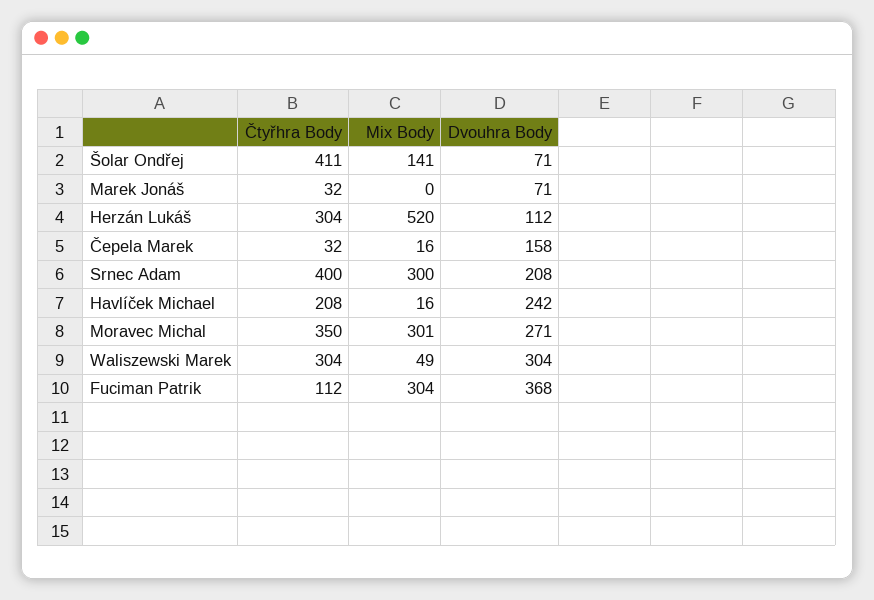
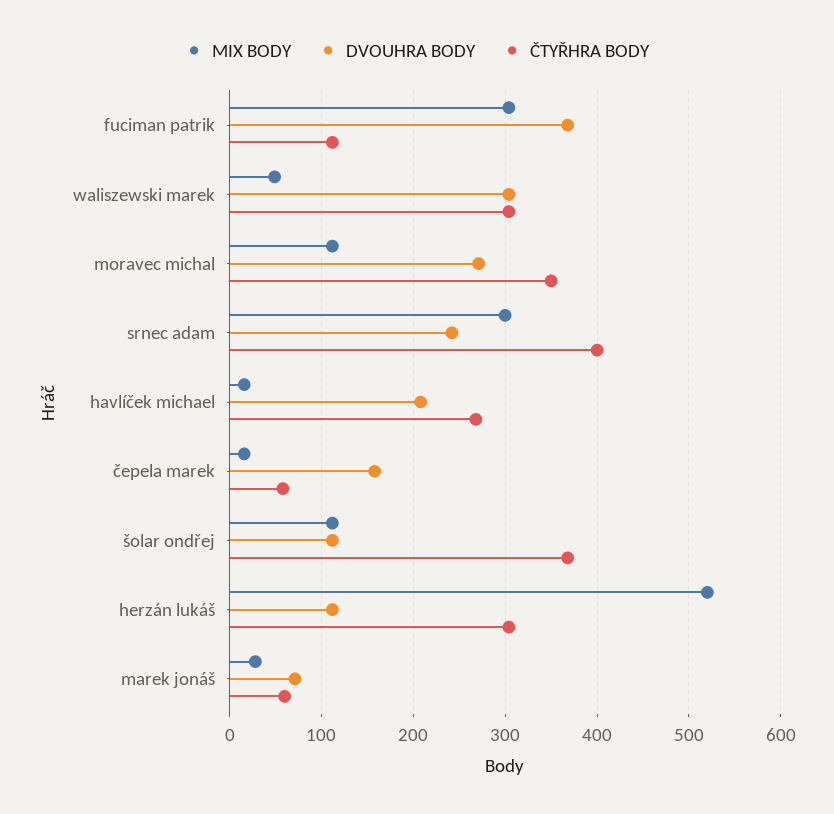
  {
    "Čtyřhra Body": {
-     "Šolar Ondřej": 411,
+     "Šolar Ondřej": 370,
-     "Marek Jonáš": 32,
+     "Marek Jonáš": 60,
      "Herzán Lukáš": 304,
-     "Čepela Marek": 32,
+     "Čepela Marek": 60,
      "Srnec Adam": 400,
-     "Havlíček Michael": 208,
+     "Havlíček Michael": 270,
      "Moravec Michal": 350,
      "Waliszewski Marek": 304,
      "Fuciman Patrik": 112
    },
    "Mix Body": {
-     "Šolar Ondřej": 141,
+     "Šolar Ondřej": 110,
-     "Marek Jonáš": 0,
+     "Marek Jonáš": 30,
      "Herzán Lukáš": 520,
      "Čepela Marek": 16,
      "Srnec Adam": 300,
      "Havlíček Michael": 16,
-     "Moravec Michal": 301,
+     "Moravec Michal": 110,
      "Waliszewski Marek": 49,
      "Fuciman Patrik": 304
    },
    "Dvouhra Body": {
-     "Šolar Ondřej": 71,
+     "Šolar Ondřej": 110,
      "Marek Jonáš": 71,
      "Herzán Lukáš": 112,
      "Čepela Marek": 158,
-     "Srnec Adam": 208,
+     "Srnec Adam": 240,
-     "Havlíček Michael": 242,
+     "Havlíček Michael": 210,
      "Moravec Michal": 271,
      "Waliszewski Marek": 304,
      "Fuciman Patrik": 368
    }
  }

